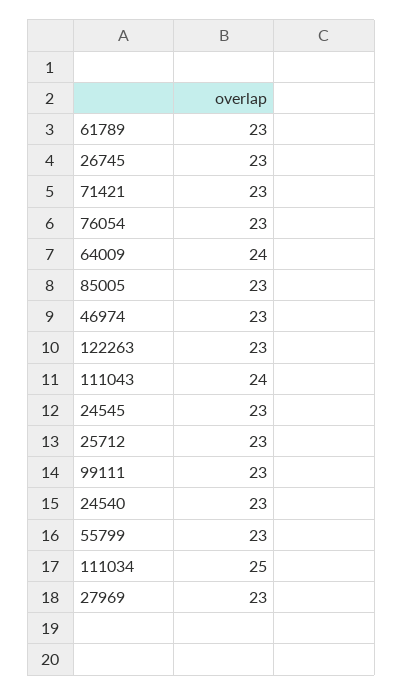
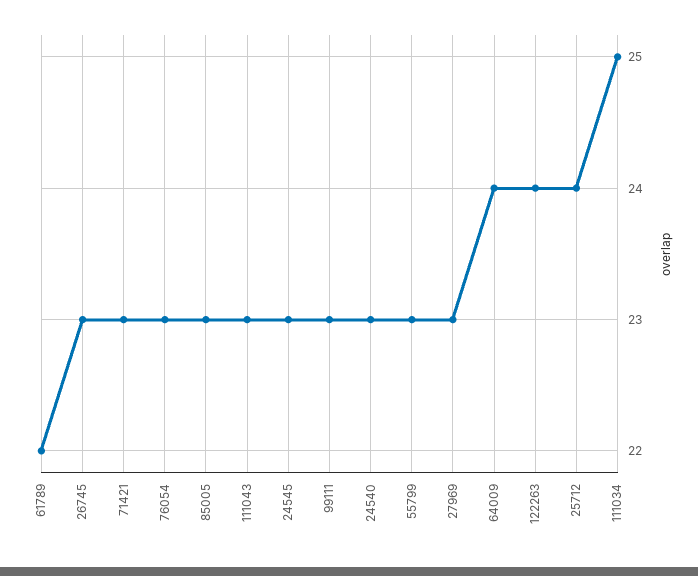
  {
-   "61789": 23,
+   "61789": 22,
    "26745": 23,
    "71421": 23,
    "76054": 23,
    "64009": 24,
    "85005": 23,
-   "46974": 23,
-   "122263": 23,
+   "122263": 24,
-   "111043": 24,
+   "111043": 23,
    "24545": 23,
-   "25712": 23,
+   "25712": 24,
    "99111": 23,
    "24540": 23,
    "55799": 23,
    "111034": 25,
    "27969": 23
  }

